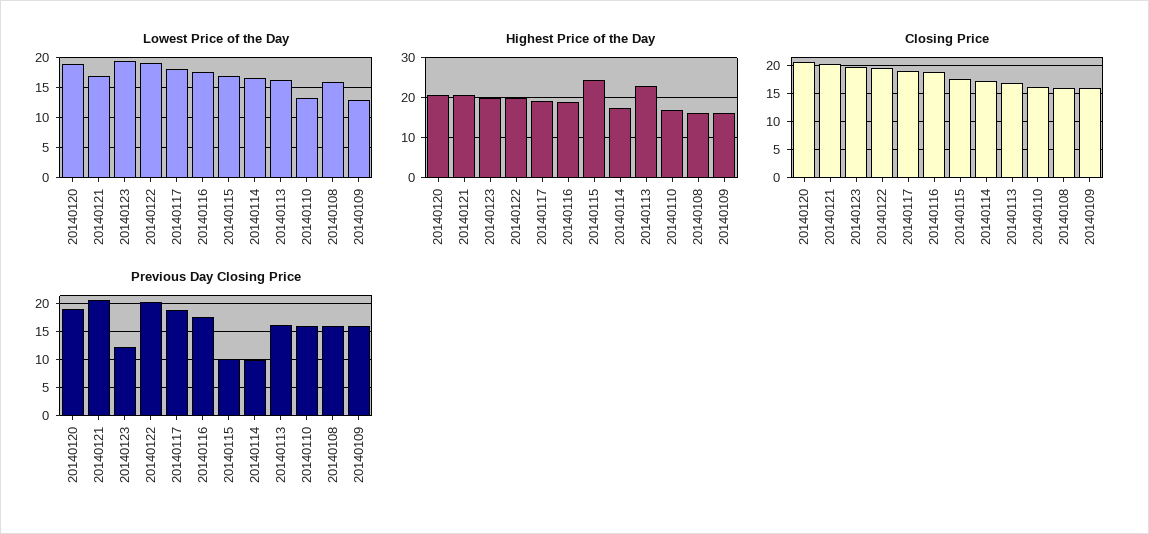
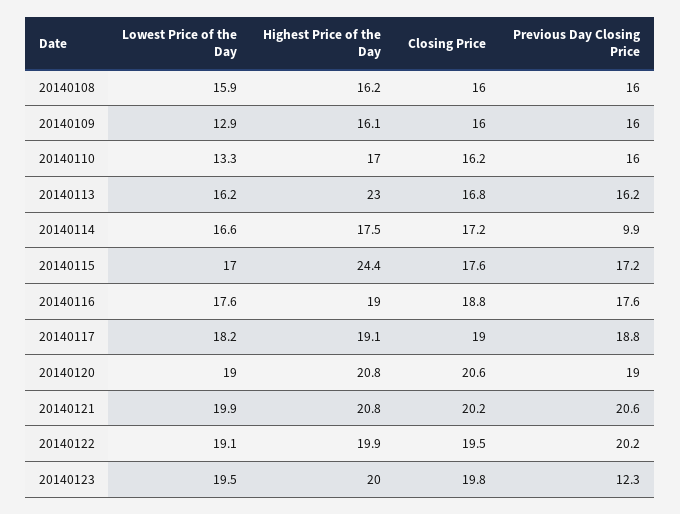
  {
    "Lowest Price of the Day": {
      "20140120": 19,
-     "20140121": 17,
+     "20140121": 19.9,
      "20140123": 19.5,
      "20140122": 19.1,
      "20140117": 18.2,
      "20140116": 17.6,
      "20140115": 17,
      "20140114": 16.6,
      "20140113": 16.2,
      "20140110": 13.3,
      "20140108": 15.9,
      "20140109": 12.9
    },
    "Highest Price of the Day": {
      "20140120": 20.8,
      "20140121": 20.8,
      "20140123": 20,
      "20140122": 19.9,
      "20140117": 19.1,
      "20140116": 19,
      "20140115": 24.4,
      "20140114": 17.5,
      "20140113": 23,
      "20140110": 17,
      "20140108": 16.2,
      "20140109": 16.1
    },
    "Closing Price": {
      "20140120": 20.6,
      "20140121": 20.2,
      "20140123": 19.8,
      "20140122": 19.5,
      "20140117": 19,
      "20140116": 18.8,
      "20140115": 17.6,
      "20140114": 17.2,
      "20140113": 16.8,
      "20140110": 16.2,
      "20140108": 16,
      "20140109": 16
    },
    "Previous Day Closing Price": {
      "20140120": 19,
      "20140121": 20.6,
      "20140123": 12.3,
      "20140122": 20.2,
      "20140117": 18.8,
      "20140116": 17.6,
-     "20140115": 10,
+     "20140115": 17.2,
      "20140114": 9.9,
      "20140113": 16.2,
      "20140110": 16,
      "20140108": 16,
      "20140109": 16
    }
  }

